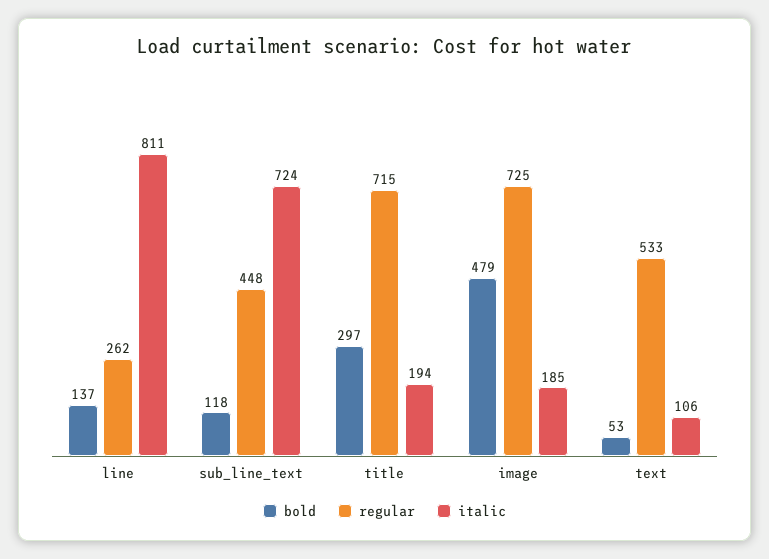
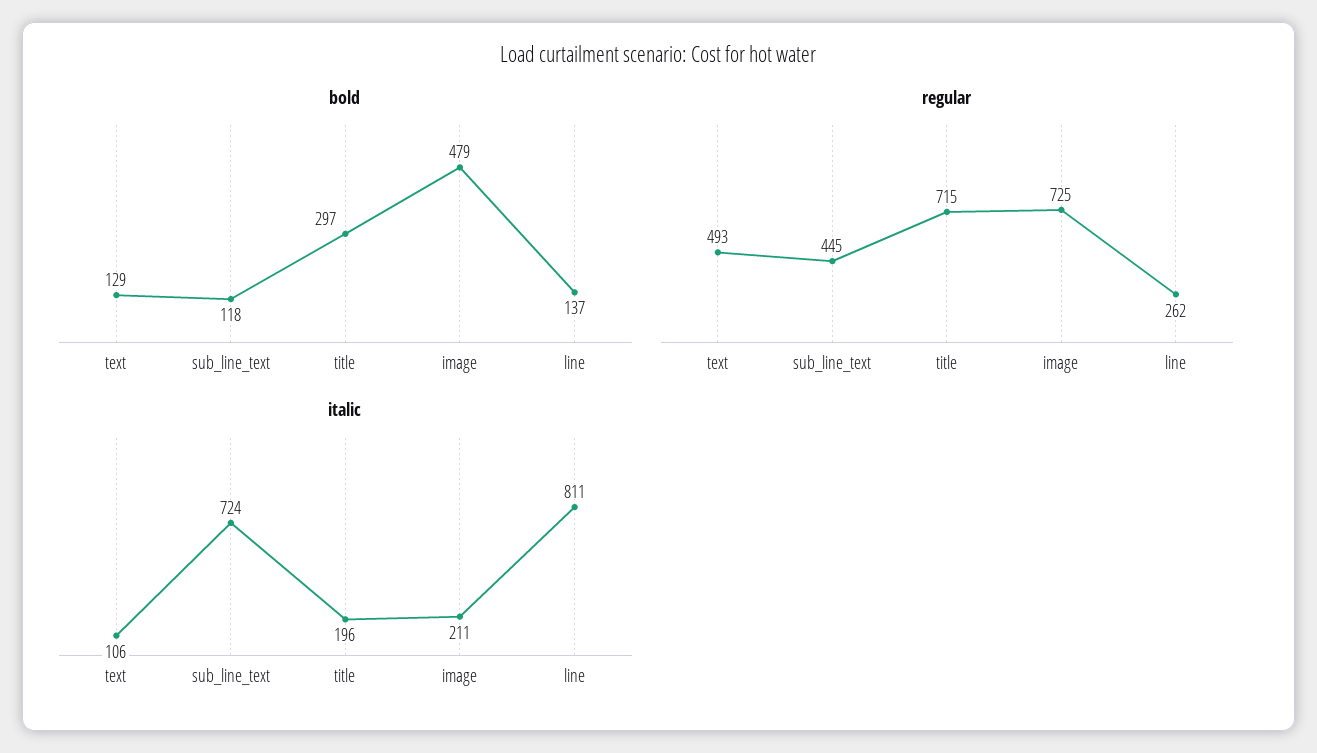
  {
    "bold": {
      "line": 137,
      "sub_line_text": 118,
      "title": 297,
      "image": 479,
-     "text": 53
+     "text": 129
    },
    "regular": {
      "line": 262,
-     "sub_line_text": 448,
+     "sub_line_text": 445,
      "title": 715,
      "image": 725,
-     "text": 533
+     "text": 493
    },
    "italic": {
      "line": 811,
      "sub_line_text": 724,
-     "title": 194,
+     "title": 196,
-     "image": 185,
+     "image": 211,
      "text": 106
    }
  }

